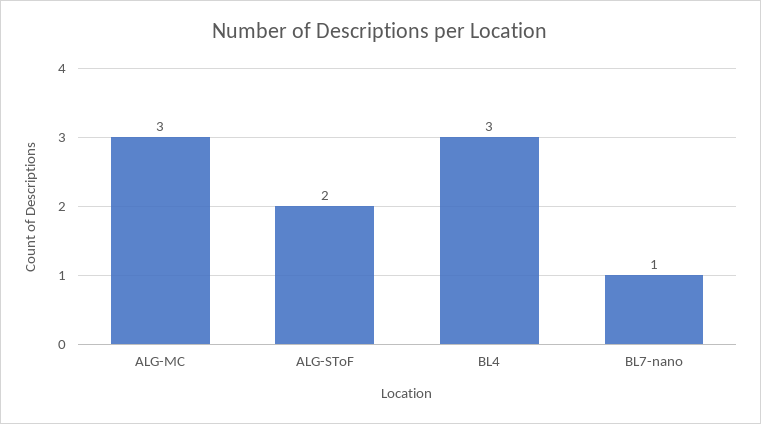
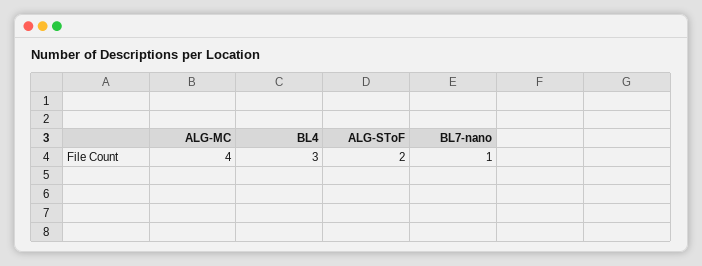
  {
-   "ALG-MC": 3,
+   "ALG-MC": 4,
    "ALG-SToF": 2,
    "BL4": 3,
    "BL7-nano": 1
  }

